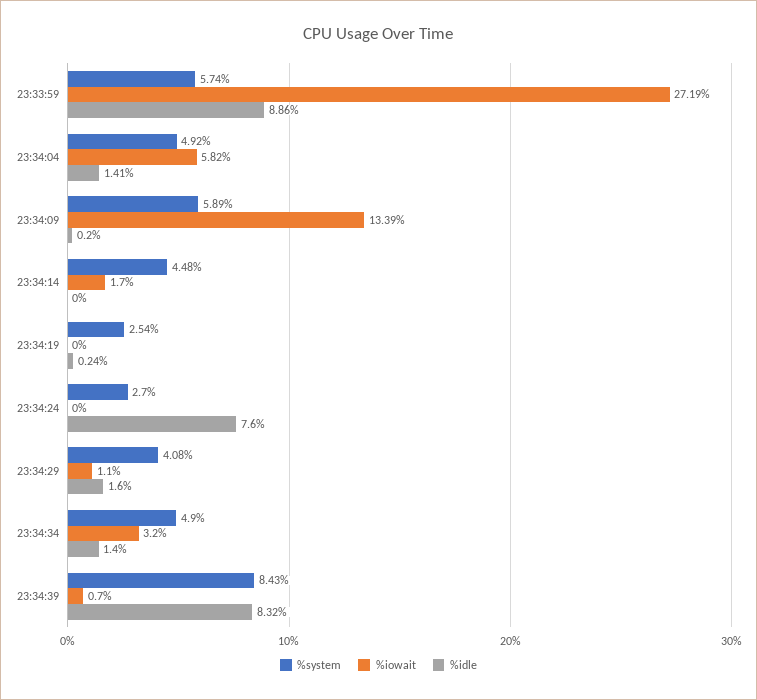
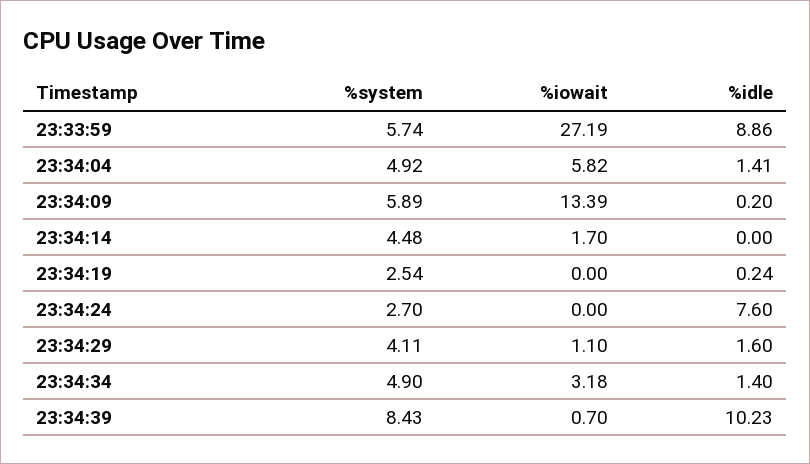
  {
    "%system": {
      "23:33:59": 5.74,
      "23:34:04": 4.92,
      "23:34:09": 5.89,
      "23:34:14": 4.48,
      "23:34:19": 2.54,
      "23:34:24": 2.7,
-     "23:34:29": 4.08,
+     "23:34:29": 4.11,
      "23:34:34": 4.9,
      "23:34:39": 8.43
    },
    "%iowait": {
      "23:33:59": 27.19,
      "23:34:04": 5.82,
      "23:34:09": 13.39,
      "23:34:14": 1.7,
      "23:34:19": 0,
      "23:34:24": 0,
      "23:34:29": 1.1,
-     "23:34:34": 3.2,
+     "23:34:34": 3.18,
      "23:34:39": 0.7
    },
    "%idle": {
      "23:33:59": 8.86,
      "23:34:04": 1.41,
      "23:34:09": 0.2,
      "23:34:14": 0,
      "23:34:19": 0.24,
      "23:34:24": 7.6,
      "23:34:29": 1.6,
      "23:34:34": 1.4,
-     "23:34:39": 8.32
+     "23:34:39": 10.23
    }
  }

